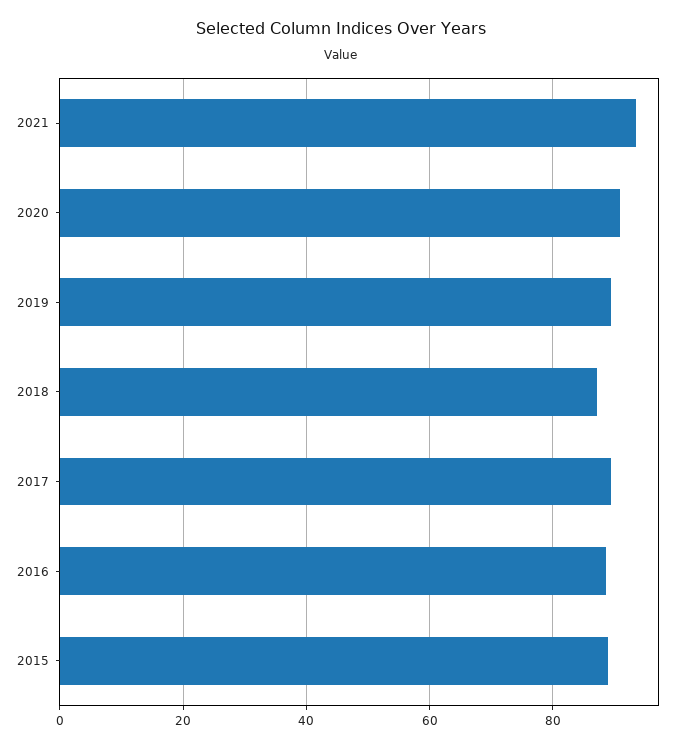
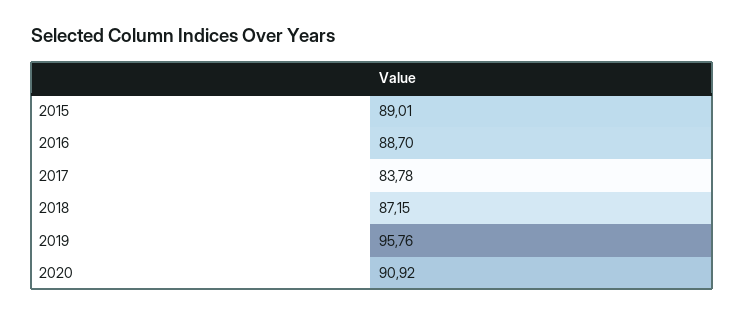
  {
-   "2021": 94,
    "2020": 90.92,
-   "2019": 90,
+   "2019": 95.76,
    "2018": 87.15,
-   "2017": 90,
+   "2017": 83.78,
    "2016": 88.7,
    "2015": 89.01
  }

